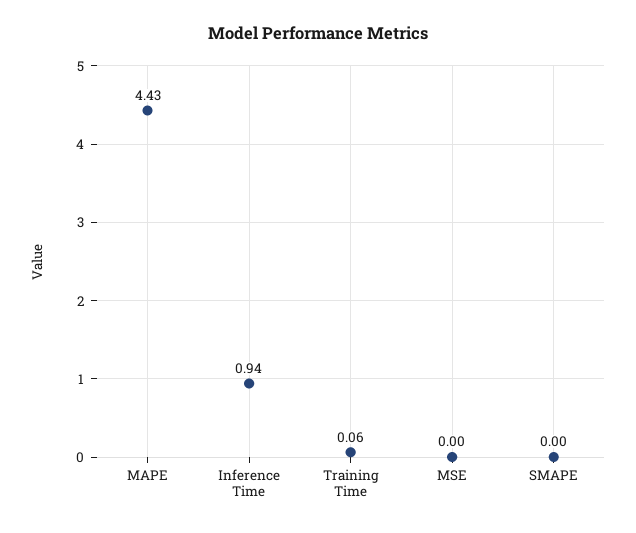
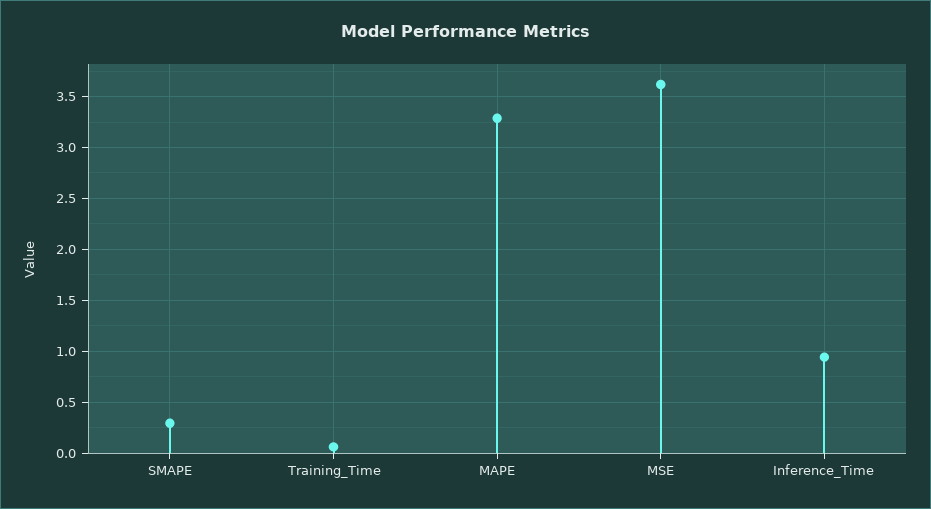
  {
-   "MAPE": 4.43,
+   "MAPE": 3.3,
    "Inference Time": 0.94,
    "Training Time": 0.06,
-   "MSE": 0,
+   "MSE": 3.6,
-   "SMAPE": 0
+   "SMAPE": 0.3
  }

